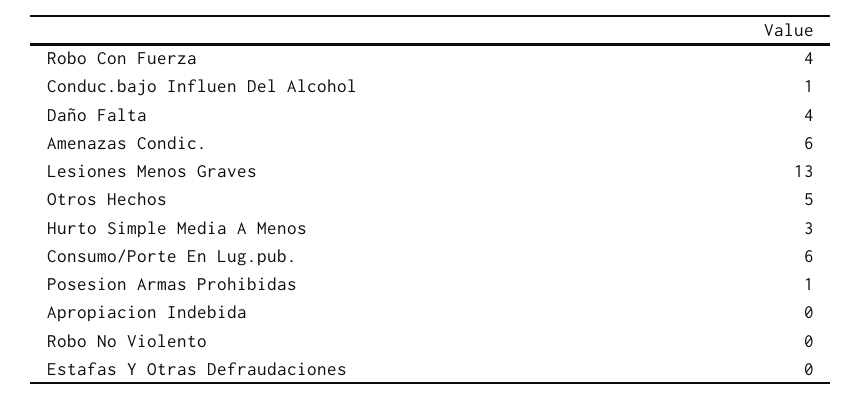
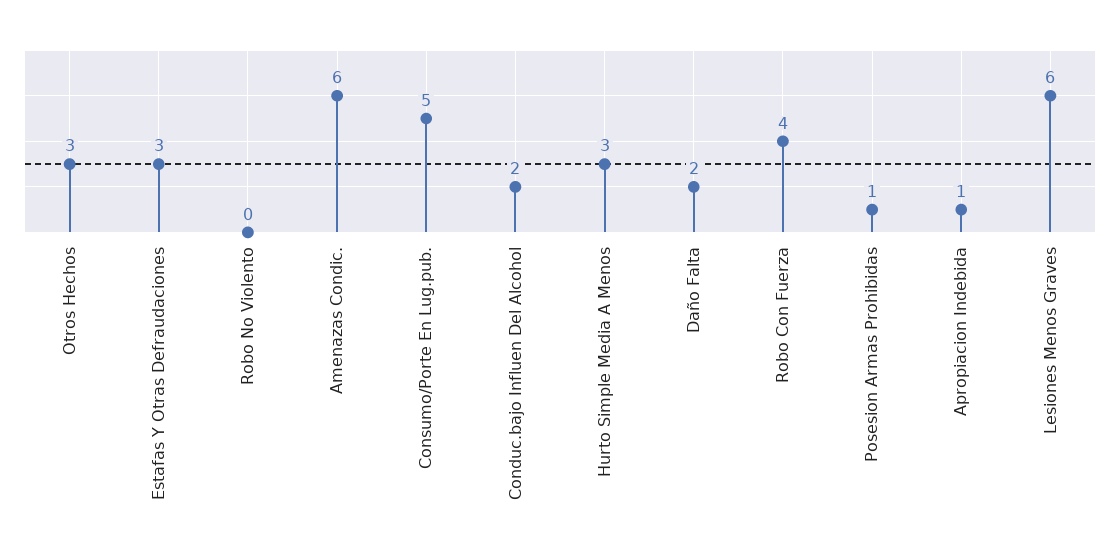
  {
    "Robo Con Fuerza": 4,
-   "Conduc.bajo Influen Del Alcohol": 1,
+   "Conduc.bajo Influen Del Alcohol": 2,
-   "Daño Falta": 4,
+   "Daño Falta": 2,
    "Amenazas Condic.": 6,
-   "Lesiones Menos Graves": 13,
+   "Lesiones Menos Graves": 6,
-   "Otros Hechos": 5,
+   "Otros Hechos": 3,
    "Hurto Simple Media A Menos": 3,
-   "Consumo/Porte En Lug.pub.": 6,
+   "Consumo/Porte En Lug.pub.": 5,
    "Posesion Armas Prohibidas": 1,
-   "Apropiacion Indebida": 0,
+   "Apropiacion Indebida": 1,
    "Robo No Violento": 0,
-   "Estafas Y Otras Defraudaciones": 0
+   "Estafas Y Otras Defraudaciones": 3
  }

